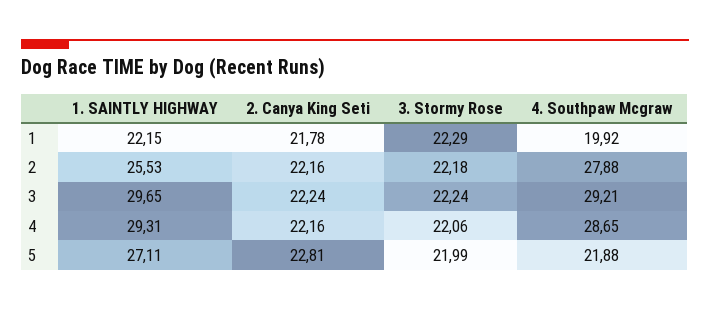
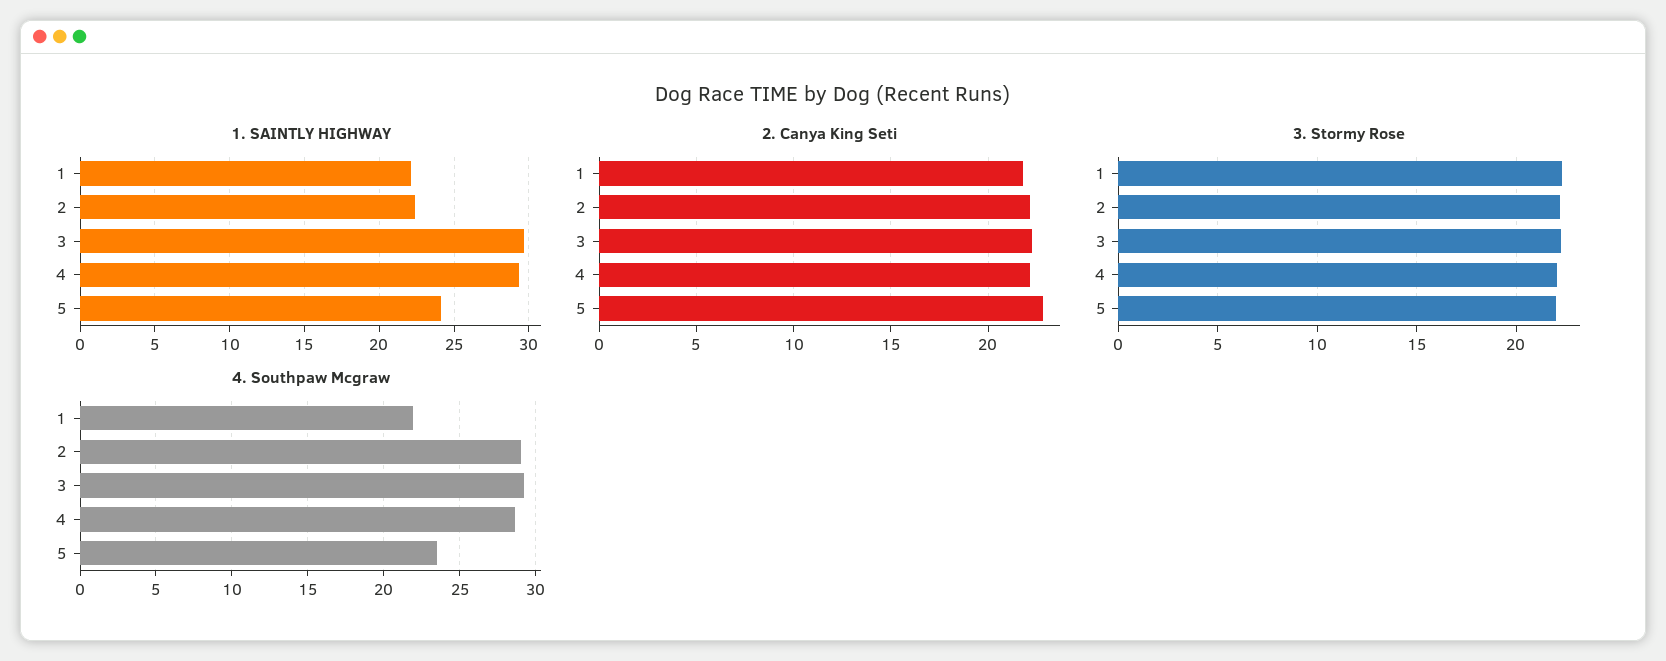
  {
    "1. SAINTLY HIGHWAY": {
      "1": 22.15,
-     "2": 25.53,
+     "2": 22.5,
      "3": 29.65,
      "4": 29.31,
-     "5": 27.11
+     "5": 24
    },
    "2. Canya King Seti": {
      "1": 21.78,
      "2": 22.16,
      "3": 22.24,
      "4": 22.16,
      "5": 22.81
    },
    "3. Stormy Rose": {
      "1": 22.29,
      "2": 22.18,
      "3": 22.24,
      "4": 22.06,
      "5": 21.99
    },
    "4. Southpaw Mcgraw": {
-     "1": 19.92,
+     "1": 22,
-     "2": 27.88,
+     "2": 29,
      "3": 29.21,
      "4": 28.65,
-     "5": 21.88
+     "5": 23.5
    }
  }

